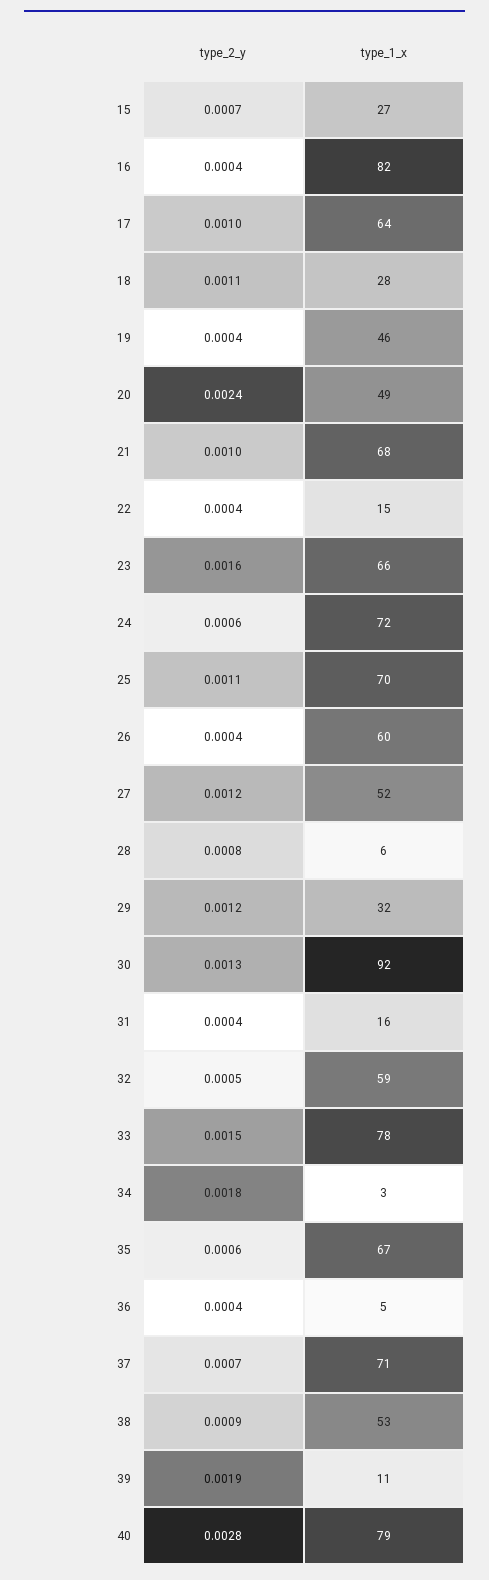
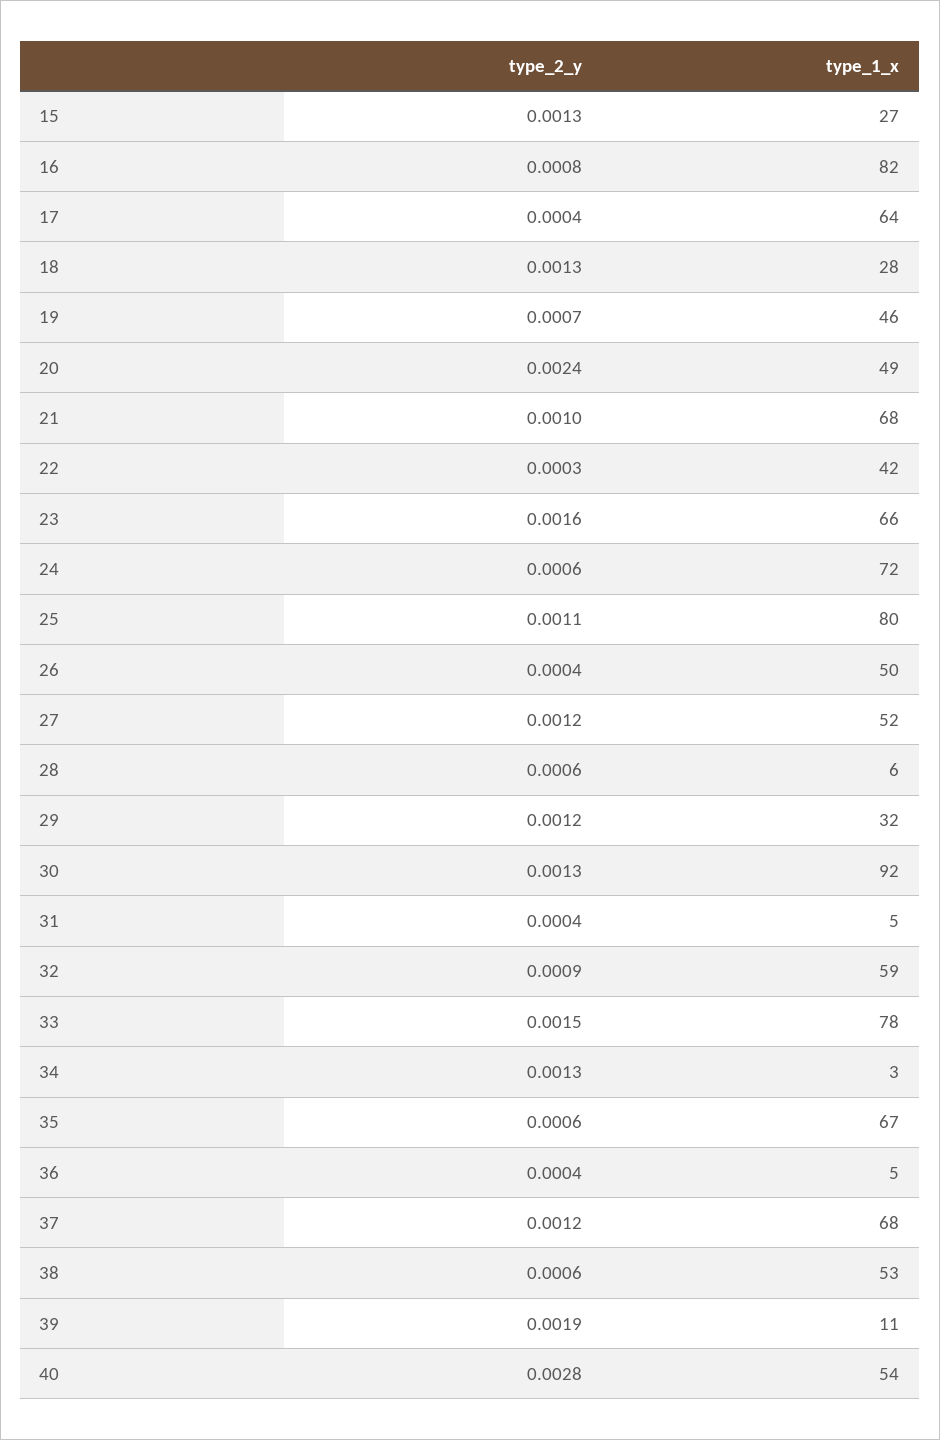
  {
    "type_2_y": {
-     "15": 0.0007,
+     "15": 0.0013,
-     "16": 0.0004,
+     "16": 0.0008,
-     "17": 0.001,
+     "17": 0.0004,
-     "18": 0.0011,
+     "18": 0.0013,
-     "19": 0.0004,
+     "19": 0.0007,
      "20": 0.0024,
      "21": 0.001,
-     "22": 0.0004,
+     "22": 0.0003,
      "23": 0.0016,
      "24": 0.0006,
      "25": 0.0011,
      "26": 0.0004,
      "27": 0.0012,
-     "28": 0.0008,
+     "28": 0.0006,
      "29": 0.0012,
      "30": 0.0013,
      "31": 0.0004,
-     "32": 0.0005,
+     "32": 0.0009,
      "33": 0.0015,
-     "34": 0.0018,
+     "34": 0.0013,
      "35": 0.0006,
      "36": 0.0004,
-     "37": 0.0007,
+     "37": 0.0012,
-     "38": 0.0009,
+     "38": 0.0006,
      "39": 0.0019,
      "40": 0.0028
    },
    "type_1_x": {
      "15": 27,
      "16": 82,
      "17": 64,
      "18": 28,
      "19": 46,
      "20": 49,
      "21": 68,
-     "22": 15,
+     "22": 42,
      "23": 66,
      "24": 72,
-     "25": 70,
+     "25": 80,
-     "26": 60,
+     "26": 50,
      "27": 52,
      "28": 6,
      "29": 32,
      "30": 92,
-     "31": 16,
+     "31": 5,
      "32": 59,
      "33": 78,
      "34": 3,
      "35": 67,
      "36": 5,
-     "37": 71,
+     "37": 68,
      "38": 53,
      "39": 11,
-     "40": 79
+     "40": 54
    }
  }

